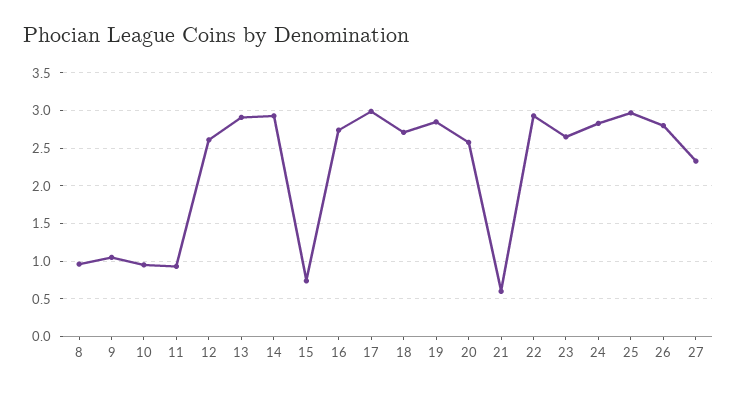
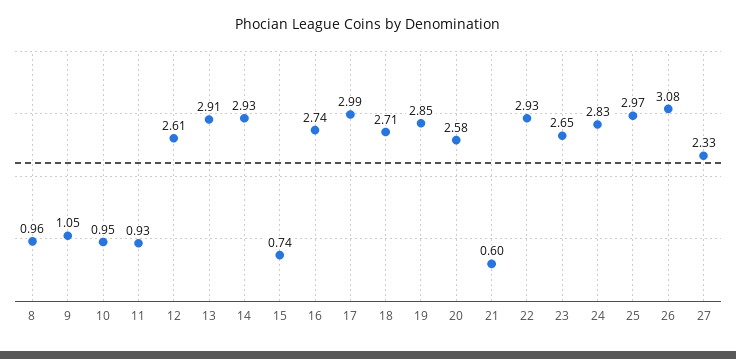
  {
    "8": 0.96,
    "9": 1.05,
    "10": 0.95,
    "11": 0.93,
    "12": 2.61,
    "13": 2.91,
    "14": 2.93,
    "15": 0.74,
    "16": 2.74,
    "17": 2.99,
    "18": 2.71,
    "19": 2.85,
    "20": 2.58,
    "21": 0.6,
    "22": 2.93,
    "23": 2.65,
    "24": 2.83,
    "25": 2.97,
-   "26": 2.8,
+   "26": 3.08,
    "27": 2.33
  }

